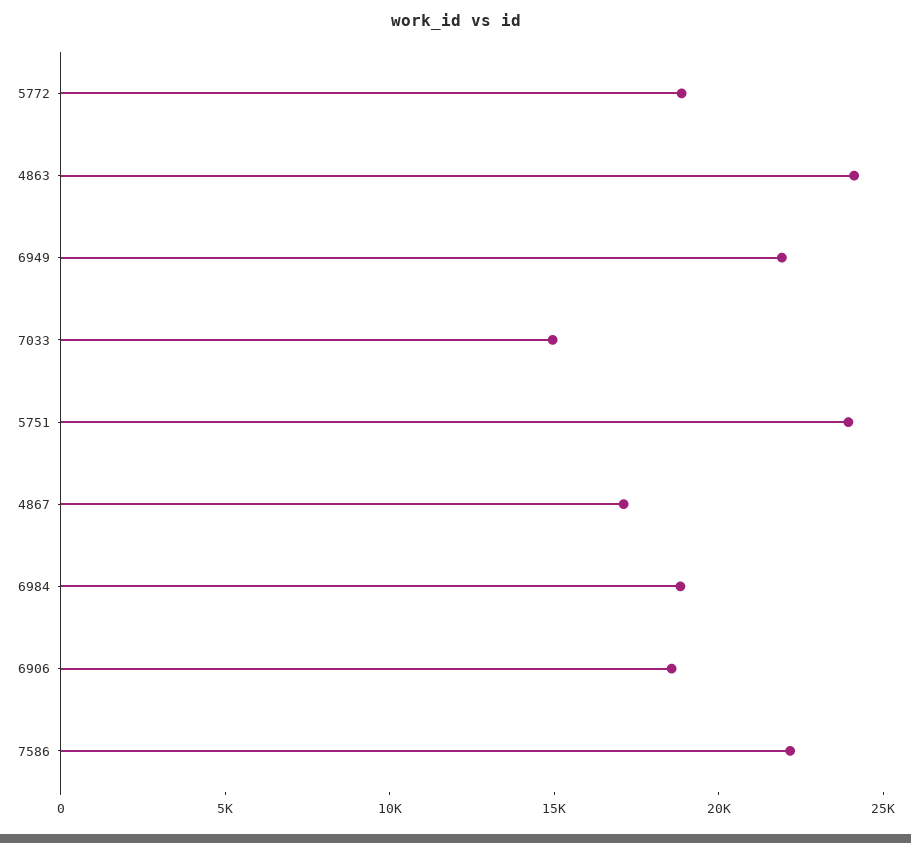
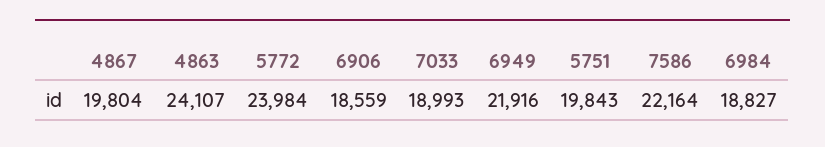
  {
-   "5772": 19000,
+   "5772": 23984,
    "4863": 24107,
    "6949": 21916,
-   "7033": 15000,
+   "7033": 18993,
-   "5751": 24000,
+   "5751": 19843,
-   "4867": 17000,
+   "4867": 19804,
    "6984": 18827,
    "6906": 18559,
    "7586": 22164
  }

